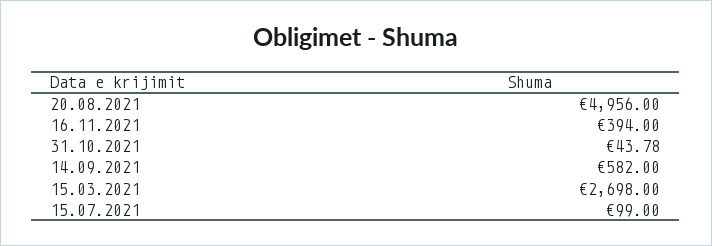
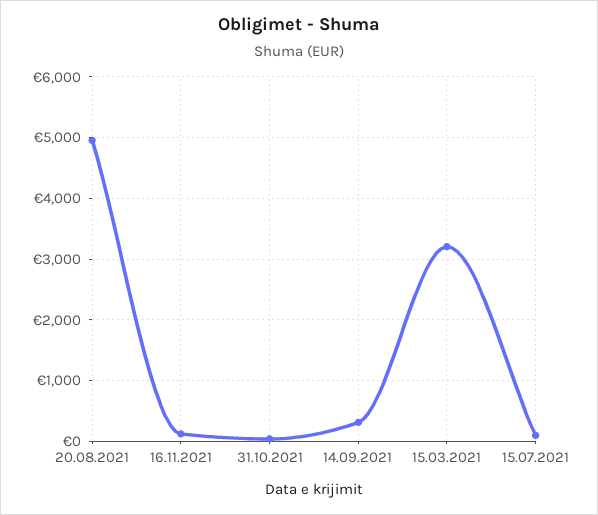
  {
    "20.08.2021": 4956,
-   "16.11.2021": 394,
+   "16.11.2021": 100,
    "31.10.2021": 43.78,
-   "14.09.2021": 582,
+   "14.09.2021": 300,
-   "15.03.2021": 2698,
+   "15.03.2021": 3200,
    "15.07.2021": 99
  }

